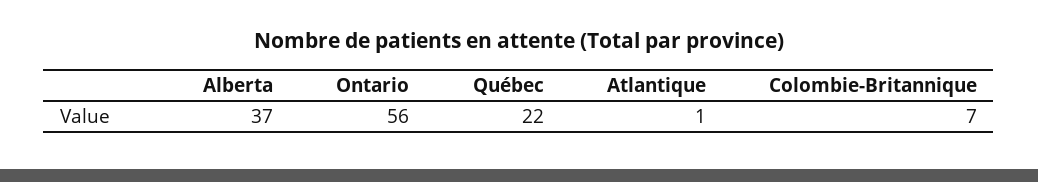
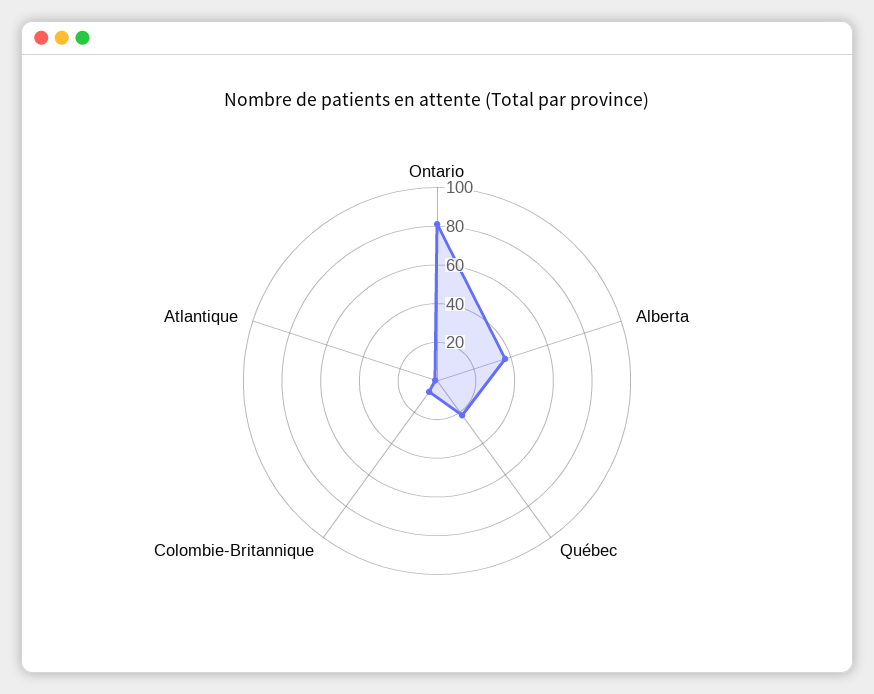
  {
    "Alberta": 37,
-   "Ontario": 56,
+   "Ontario": 80,
    "Québec": 22,
    "Atlantique": 1,
    "Colombie-Britannique": 7
  }

